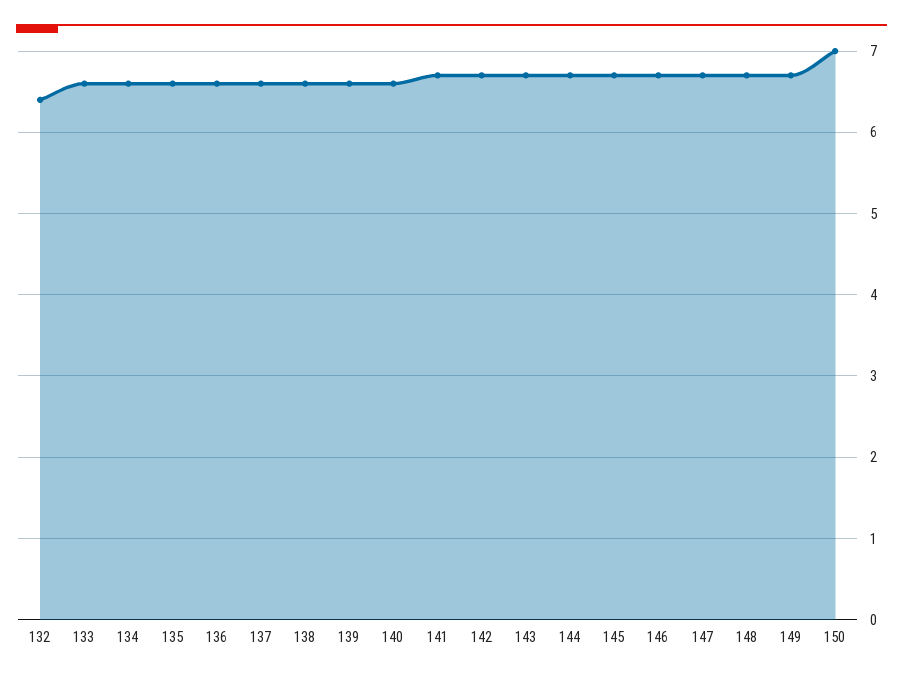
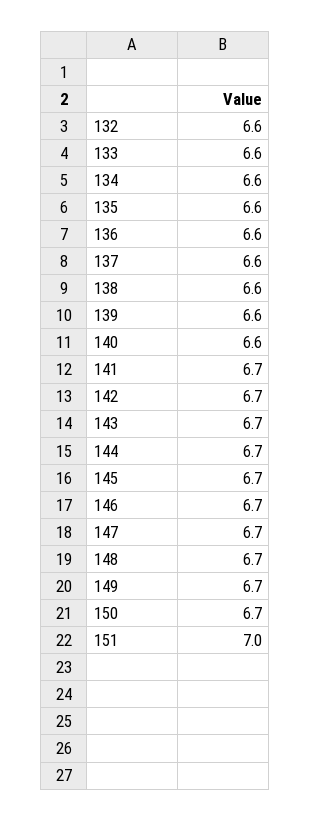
  {
-   "132": 6.4,
+   "132": 6.6,
    "133": 6.6,
    "134": 6.6,
    "135": 6.6,
    "136": 6.6,
    "137": 6.6,
    "138": 6.6,
    "139": 6.6,
    "140": 6.6,
    "141": 6.7,
    "142": 6.7,
    "143": 6.7,
    "144": 6.7,
    "145": 6.7,
    "146": 6.7,
    "147": 6.7,
    "148": 6.7,
    "149": 6.7,
-   "150": 7
+   "150": 6.7,
+   "151": 7
  }

